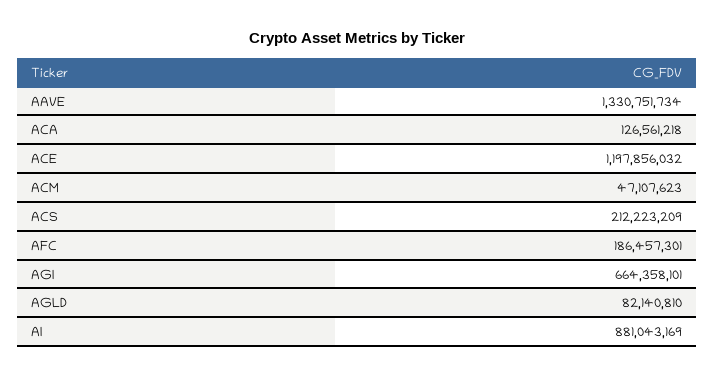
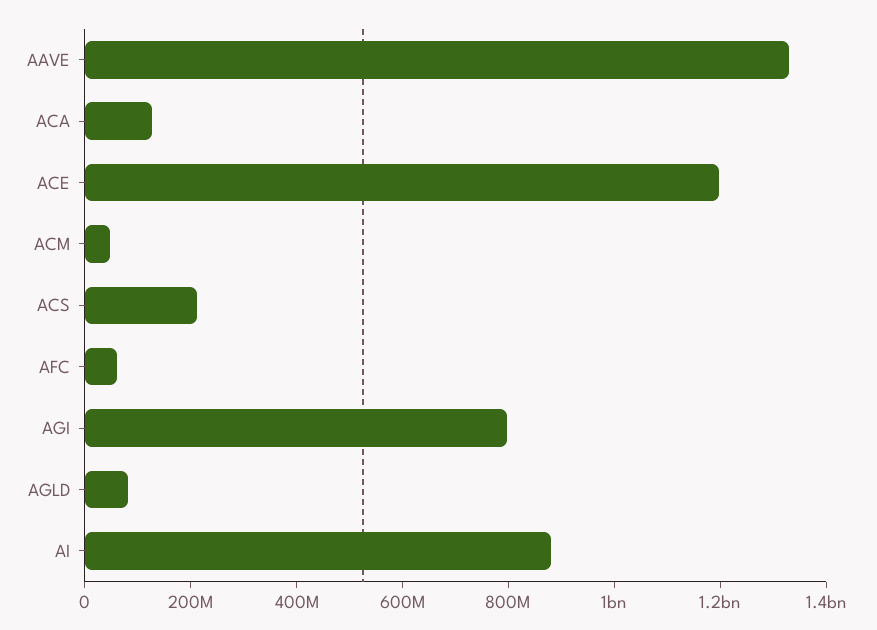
  {
    "AAVE": 1330751734,
    "ACA": 126561218,
    "ACE": 1197856032,
    "ACM": 47107623,
    "ACS": 212223209,
-   "AFC": 186457301,
+   "AFC": 50000000,
-   "AGI": 664358101,
+   "AGI": 800000000,
    "AGLD": 82140810,
    "AI": 881043169
  }

